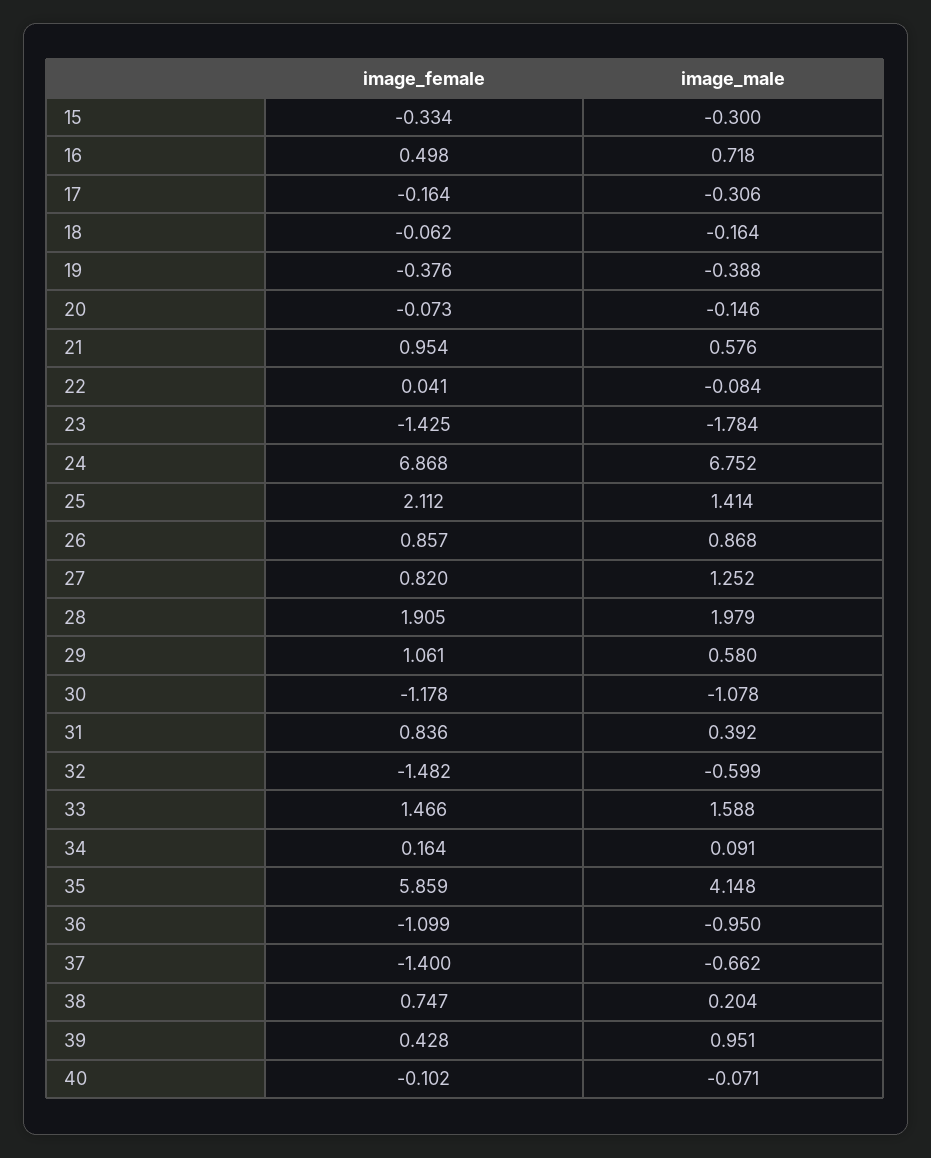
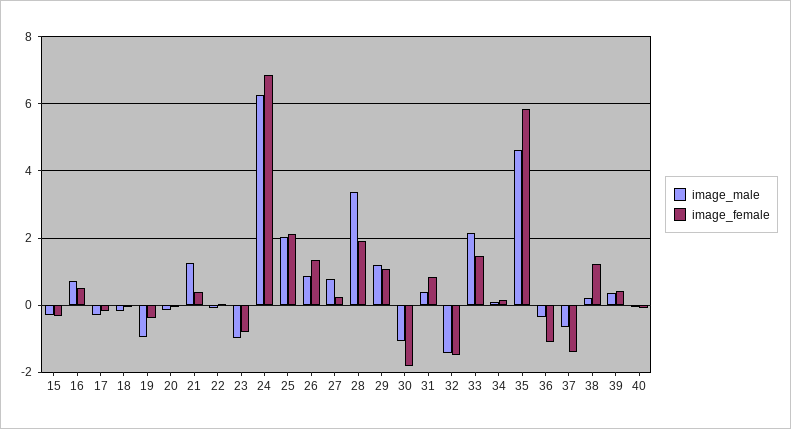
  {
    "image_female": {
      "15": -0.334,
      "16": 0.498,
      "17": -0.164,
      "18": -0.062,
      "19": -0.376,
      "20": -0.073,
-     "21": 0.954,
+     "21": 0.4,
      "22": 0.041,
-     "23": -1.425,
+     "23": -0.8,
      "24": 6.868,
      "25": 2.112,
-     "26": 0.857,
+     "26": 1.4,
-     "27": 0.82,
+     "27": 0.2,
      "28": 1.905,
      "29": 1.061,
-     "30": -1.178,
+     "30": -1.8,
      "31": 0.836,
      "32": -1.482,
      "33": 1.466,
      "34": 0.164,
      "35": 5.859,
      "36": -1.099,
      "37": -1.4,
-     "38": 0.747,
+     "38": 1.2,
      "39": 0.428,
      "40": -0.102
    },
    "image_male": {
      "15": -0.3,
      "16": 0.718,
      "17": -0.306,
      "18": -0.164,
-     "19": -0.388,
+     "19": -1,
      "20": -0.146,
-     "21": 0.576,
+     "21": 1.2,
      "22": -0.084,
-     "23": -1.784,
+     "23": -1,
-     "24": 6.752,
+     "24": 6.2,
-     "25": 1.414,
+     "25": 2,
      "26": 0.868,
-     "27": 1.252,
+     "27": 0.8,
-     "28": 1.979,
+     "28": 3.4,
-     "29": 0.58,
+     "29": 1.2,
      "30": -1.078,
      "31": 0.392,
-     "32": -0.599,
+     "32": -1.4,
-     "33": 1.588,
+     "33": 2.2,
      "34": 0.091,
-     "35": 4.148,
+     "35": 4.6,
-     "36": -0.95,
+     "36": -0.4,
      "37": -0.662,
      "38": 0.204,
-     "39": 0.951,
+     "39": 0.4,
      "40": -0.071
    }
  }

